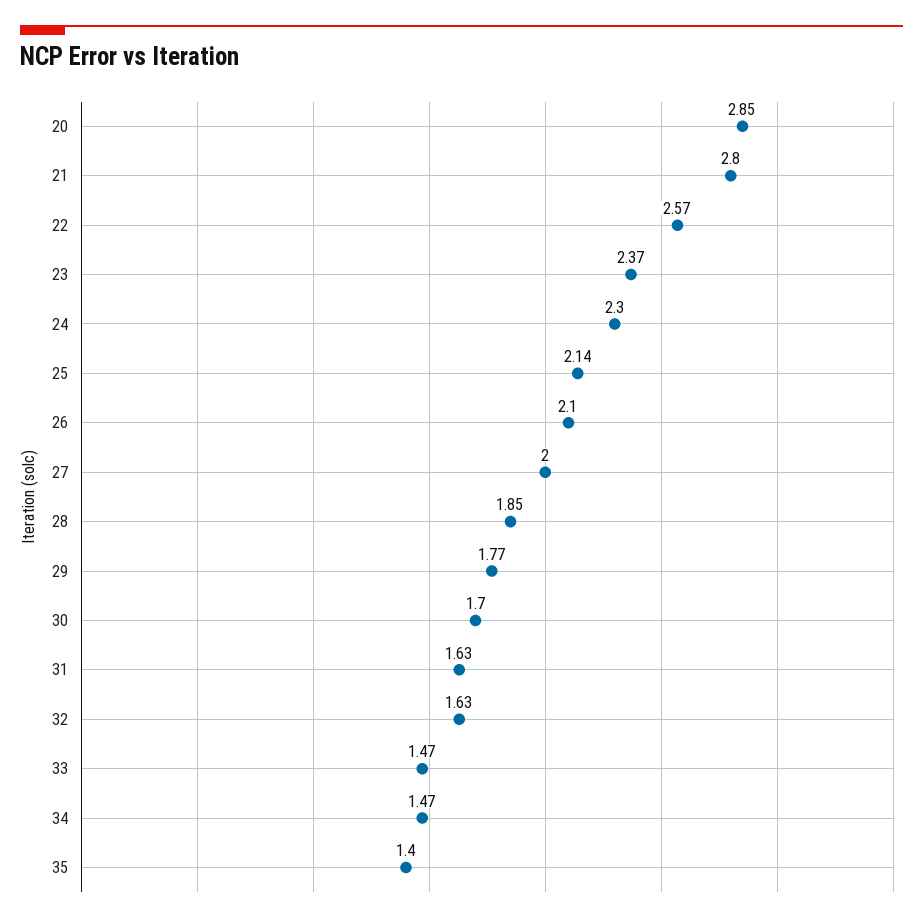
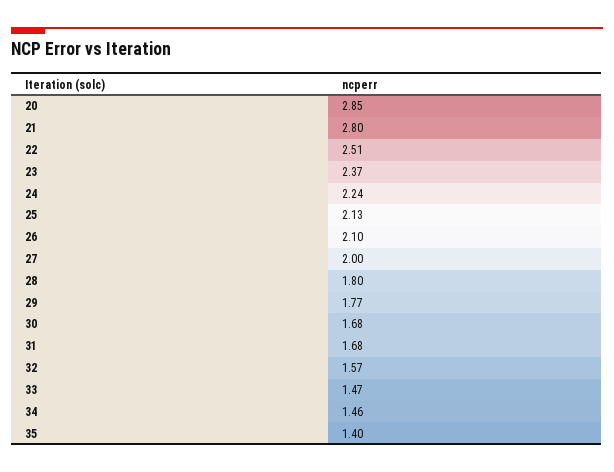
  {
    "20": 2.85,
    "21": 2.8,
-   "22": 2.57,
+   "22": 2.51,
    "23": 2.37,
-   "24": 2.3,
+   "24": 2.24,
-   "25": 2.14,
+   "25": 2.13,
    "26": 2.1,
    "27": 2,
-   "28": 1.85,
+   "28": 1.8,
    "29": 1.77,
-   "30": 1.7,
+   "30": 1.68,
-   "31": 1.63,
+   "31": 1.68,
-   "32": 1.63,
+   "32": 1.57,
    "33": 1.47,
-   "34": 1.47,
+   "34": 1.46,
    "35": 1.4
  }

